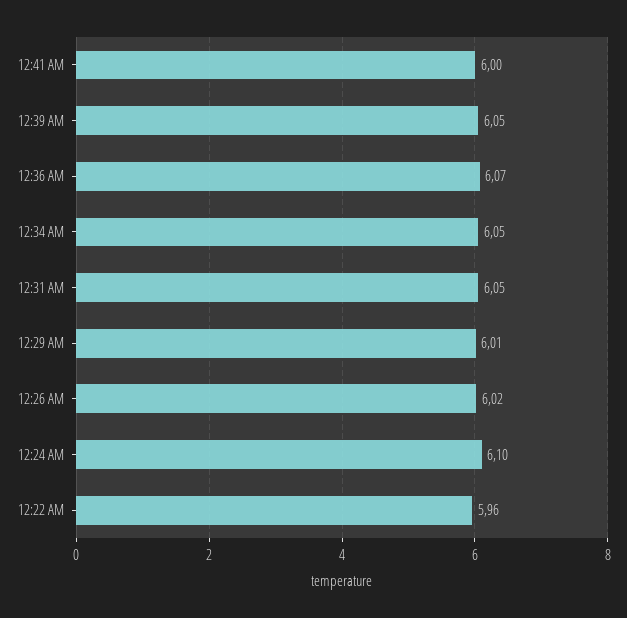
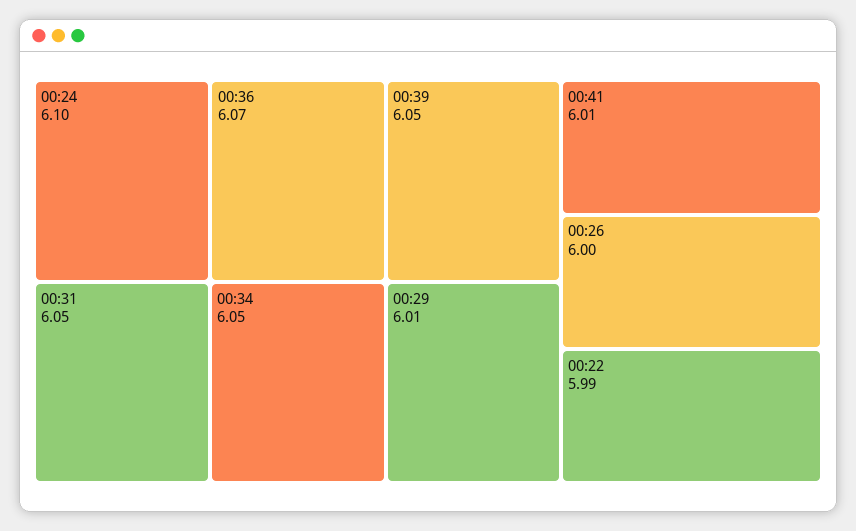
  {
-   "12:41 AM": 6,
+   "12:41 AM": 6.01,
    "12:39 AM": 6.05,
    "12:36 AM": 6.07,
    "12:34 AM": 6.05,
    "12:31 AM": 6.05,
    "12:29 AM": 6.01,
-   "12:26 AM": 6.02,
+   "12:26 AM": 6,
    "12:24 AM": 6.1,
-   "12:22 AM": 5.96
+   "12:22 AM": 5.99
  }

